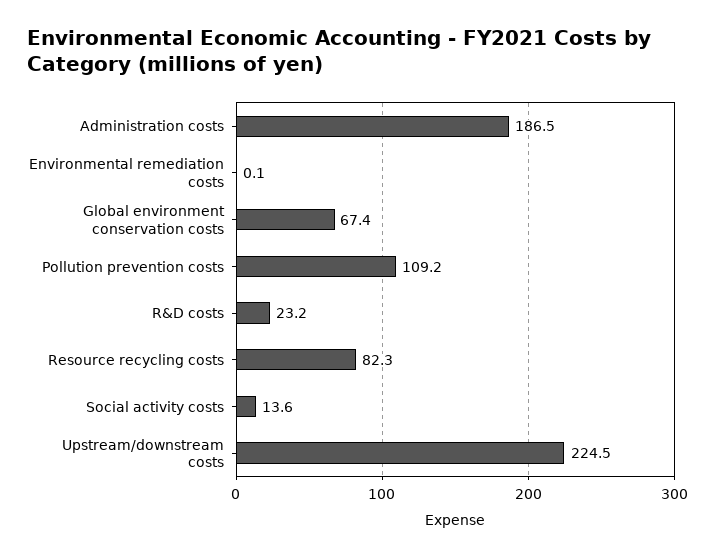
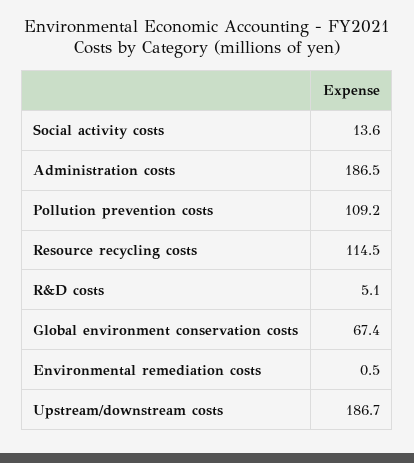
  {
    "Administration costs": 186.5,
-   "Environmental remediation costs": 0.1,
+   "Environmental remediation costs": 0.5,
    "Global environment conservation costs": 67.4,
    "Pollution prevention costs": 109.2,
-   "R&D costs": 23.2,
+   "R&D costs": 5.1,
-   "Resource recycling costs": 82.3,
+   "Resource recycling costs": 114.5,
    "Social activity costs": 13.6,
-   "Upstream/downstream costs": 224.5
+   "Upstream/downstream costs": 186.7
  }

